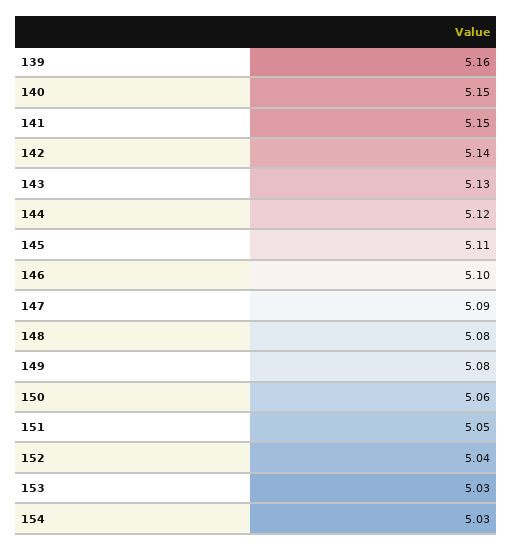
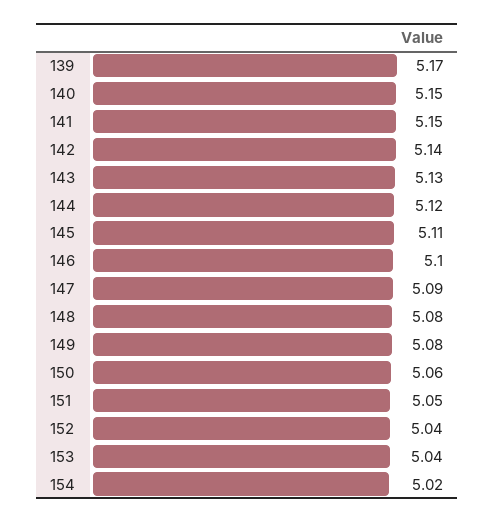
  {
-   "139": 5.16,
+   "139": 5.17,
    "140": 5.15,
    "141": 5.15,
    "142": 5.14,
    "143": 5.13,
    "144": 5.12,
    "145": 5.11,
    "146": 5.1,
    "147": 5.09,
    "148": 5.08,
    "149": 5.08,
    "150": 5.06,
    "151": 5.05,
    "152": 5.04,
-   "153": 5.03,
+   "153": 5.04,
-   "154": 5.03
+   "154": 5.02
  }

